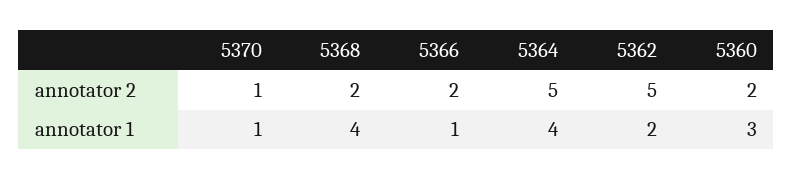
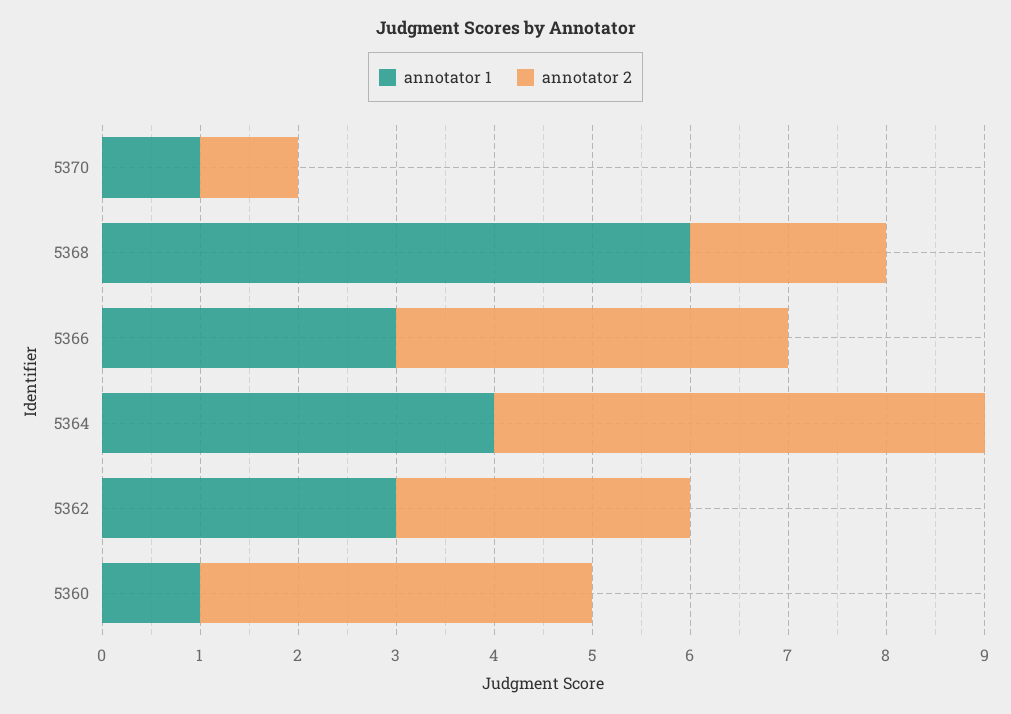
  {
    "annotator 2": {
      "5370": 1,
      "5368": 2,
-     "5366": 2,
+     "5366": 4,
      "5364": 5,
-     "5362": 5,
+     "5362": 3,
-     "5360": 2
+     "5360": 4
    },
    "annotator 1": {
      "5370": 1,
-     "5368": 4,
+     "5368": 6,
-     "5366": 1,
+     "5366": 3,
      "5364": 4,
-     "5362": 2,
+     "5362": 3,
-     "5360": 3
+     "5360": 1
    }
  }

